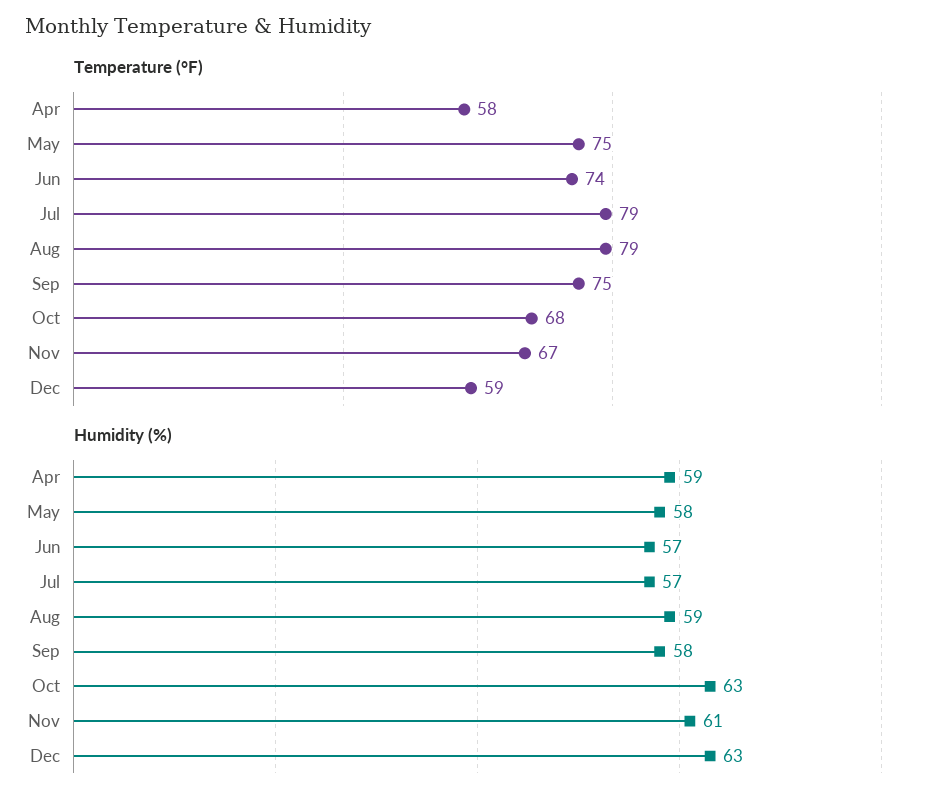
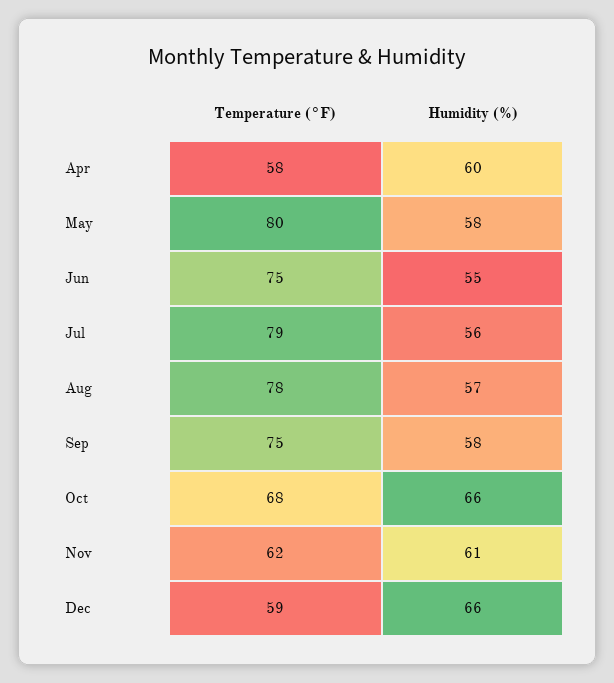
  {
    "Temperature (°F)": {
      "Apr": 58,
-     "May": 75,
+     "May": 80,
-     "Jun": 74,
+     "Jun": 75,
      "Jul": 79,
-     "Aug": 79,
+     "Aug": 78,
      "Sep": 75,
      "Oct": 68,
-     "Nov": 67,
+     "Nov": 62,
      "Dec": 59
    },
    "Humidity (%)": {
-     "Apr": 59,
+     "Apr": 60,
      "May": 58,
-     "Jun": 57,
+     "Jun": 55,
-     "Jul": 57,
+     "Jul": 56,
-     "Aug": 59,
+     "Aug": 57,
      "Sep": 58,
-     "Oct": 63,
+     "Oct": 66,
      "Nov": 61,
-     "Dec": 63
+     "Dec": 66
    }
  }

